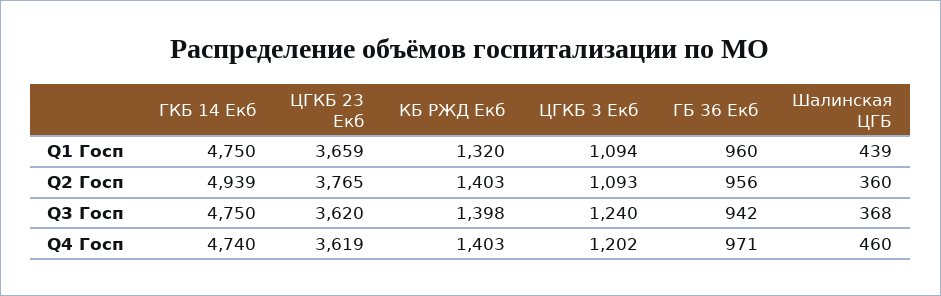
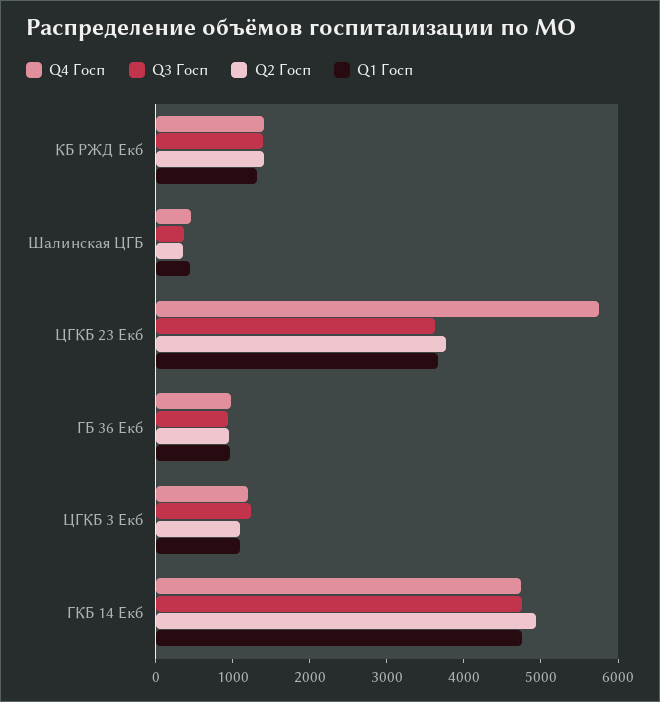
  {
    "Q1 Госп": {
      "ГКБ 14 Екб": 4750,
      "ЦГКБ 23 Екб": 3659,
      "КБ РЖД Екб": 1320,
      "ЦГКБ 3 Екб": 1094,
      "ГБ 36 Екб": 960,
      "Шалинская ЦГБ": 439
    },
    "Q2 Госп": {
      "ГКБ 14 Екб": 4939,
      "ЦГКБ 23 Екб": 3765,
      "КБ РЖД Екб": 1403,
      "ЦГКБ 3 Екб": 1093,
      "ГБ 36 Екб": 956,
      "Шалинская ЦГБ": 360
    },
    "Q3 Госп": {
      "ГКБ 14 Екб": 4750,
      "ЦГКБ 23 Екб": 3620,
      "КБ РЖД Екб": 1398,
      "ЦГКБ 3 Екб": 1240,
      "ГБ 36 Екб": 942,
      "Шалинская ЦГБ": 368
    },
    "Q4 Госп": {
      "ГКБ 14 Екб": 4740,
-     "ЦГКБ 23 Екб": 3619,
+     "ЦГКБ 23 Екб": 5800,
      "КБ РЖД Екб": 1403,
      "ЦГКБ 3 Екб": 1202,
      "ГБ 36 Екб": 971,
      "Шалинская ЦГБ": 460
    }
  }

